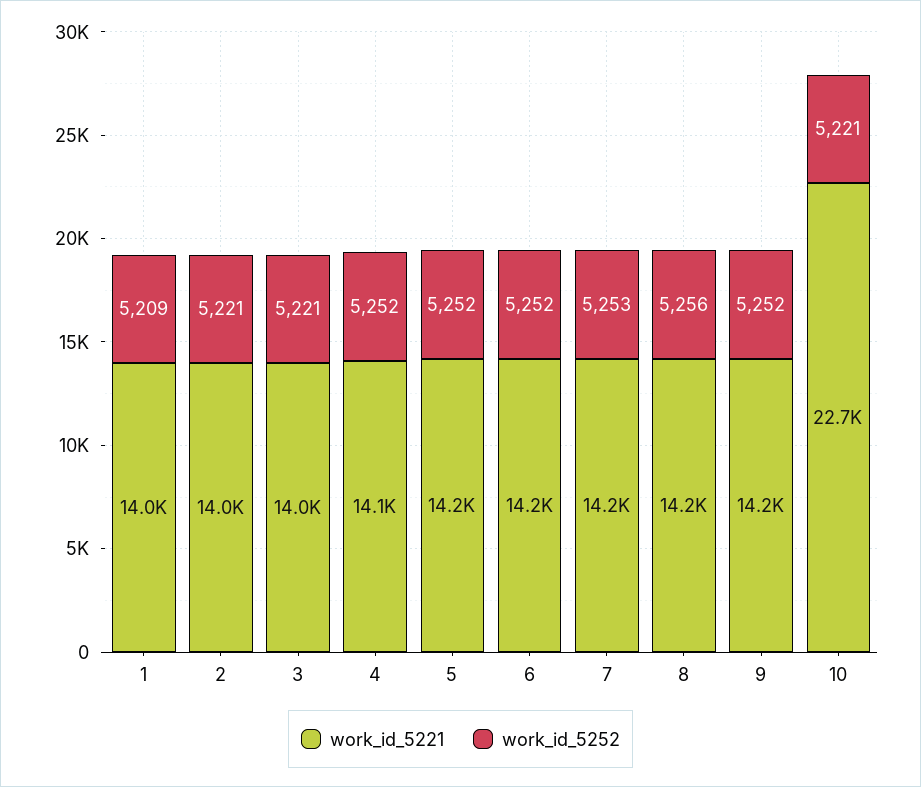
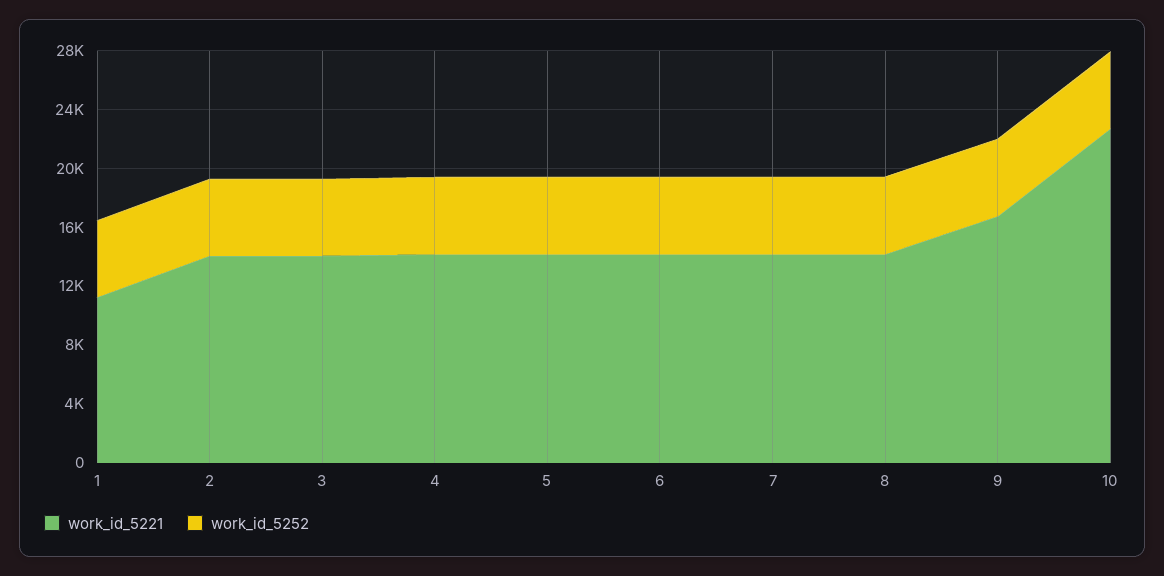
  {
    "work_id_5221": {
-     "1": 14000,
+     "1": 11000,
      "2": 14000,
      "3": 14000,
      "4": 14100,
      "5": 14200,
      "6": 14200,
      "7": 14200,
      "8": 14200,
-     "9": 14200,
+     "9": 17000,
      "10": 22700
    },
    "work_id_5252": {
      "1": 5209,
      "2": 5221,
      "3": 5221,
      "4": 5252,
      "5": 5252,
      "6": 5252,
      "7": 5253,
      "8": 5256,
      "9": 5252,
      "10": 5221
    }
  }

